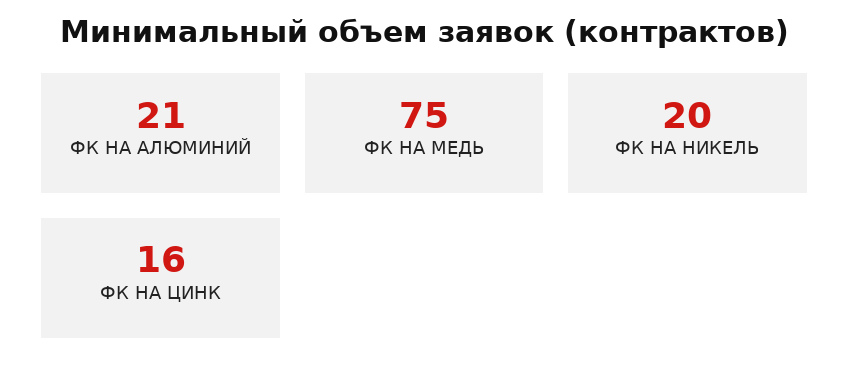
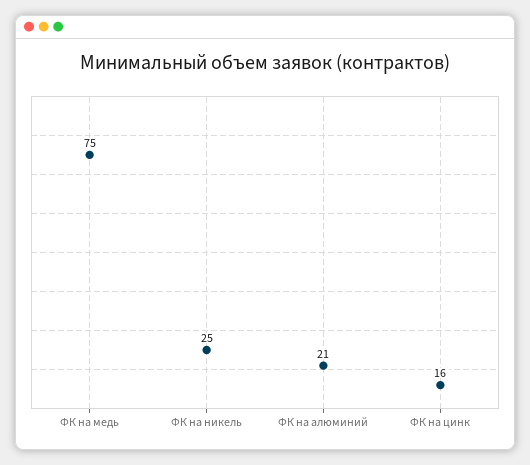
  {
    "ФК НА АЛЮМИНИЙ": 21,
    "ФК НА МЕДЬ": 75,
-   "ФК НА НИКЕЛЬ": 20,
+   "ФК НА НИКЕЛЬ": 25,
    "ФК НА ЦИНК": 16
  }

